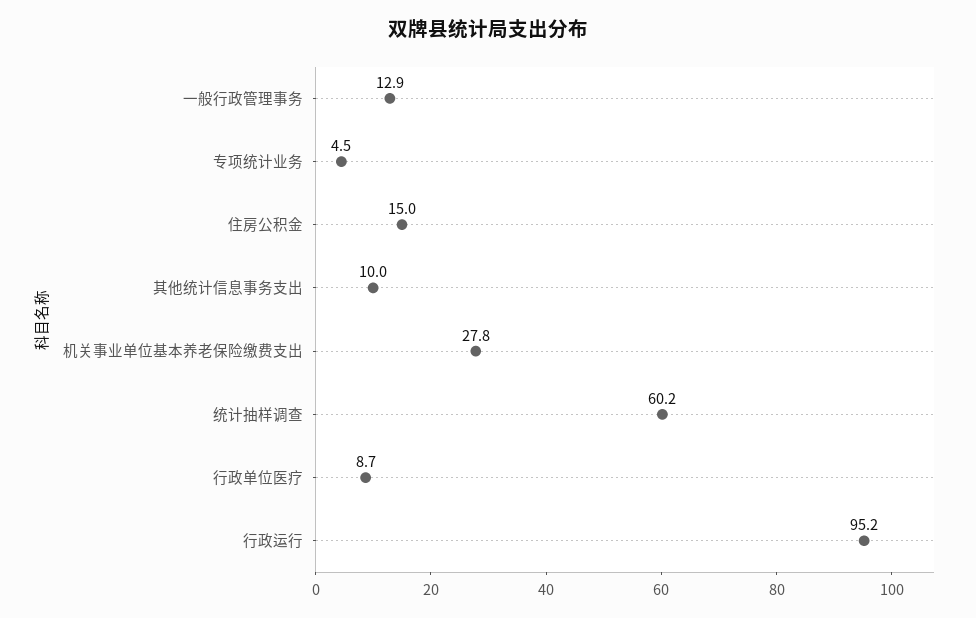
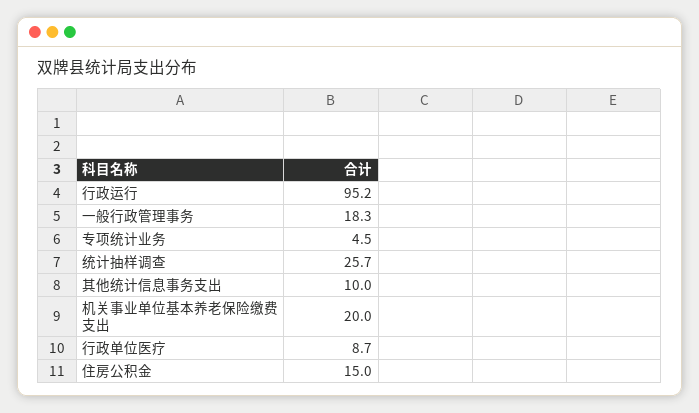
  {
-   "一般行政管理事务": 12.9,
+   "一般行政管理事务": 18.3,
    "专项统计业务": 4.5,
    "住房公积金": 15,
    "其他统计信息事务支出": 10,
-   "机关事业单位基本养老保险缴费支出": 27.8,
+   "机关事业单位基本养老保险缴费支出": 20,
-   "统计抽样调查": 60.2,
+   "统计抽样调查": 25.7,
    "行政单位医疗": 8.7,
    "行政运行": 95.2
  }

